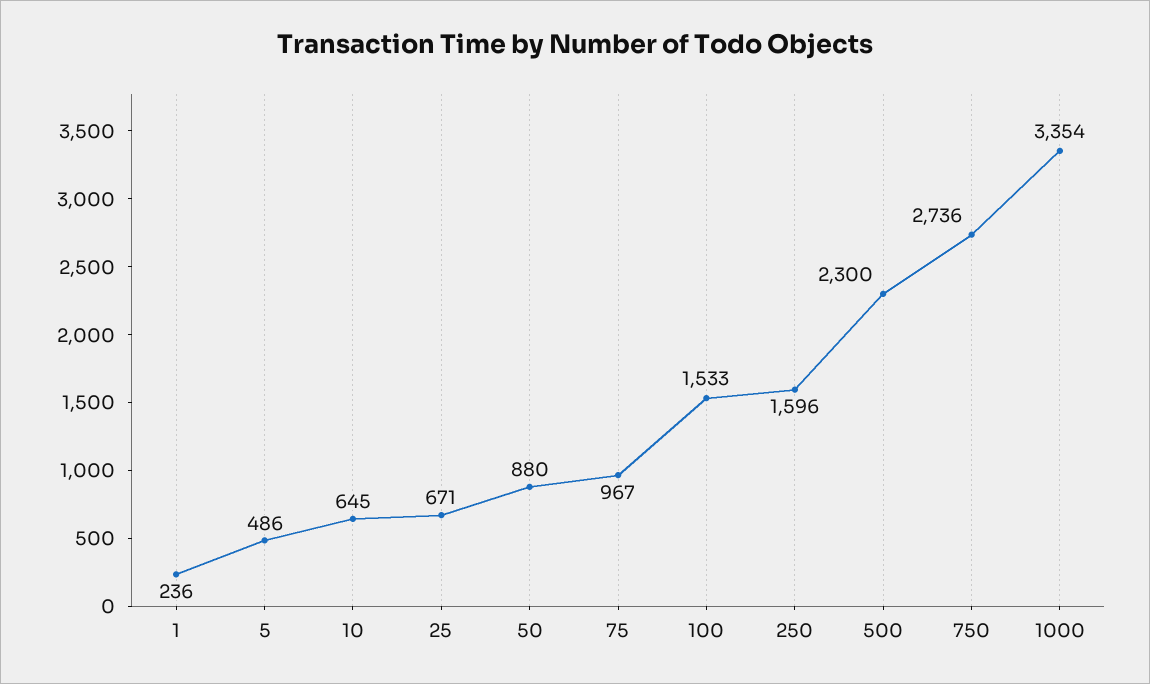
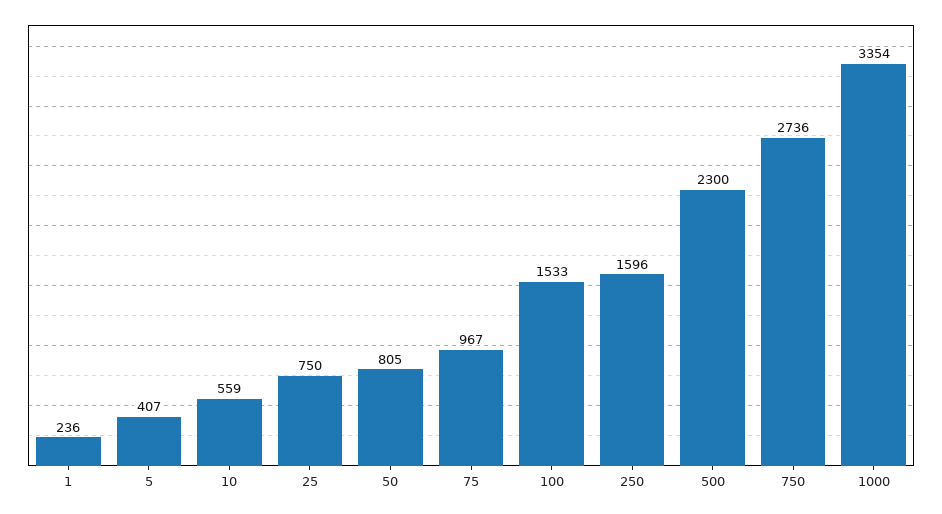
  {
    "1": 236,
-   "5": 486,
+   "5": 407,
-   "10": 645,
+   "10": 559,
-   "25": 671,
+   "25": 750,
-   "50": 880,
+   "50": 805,
    "75": 967,
    "100": 1533,
    "250": 1596,
    "500": 2300,
    "750": 2736,
    "1000": 3354
  }

